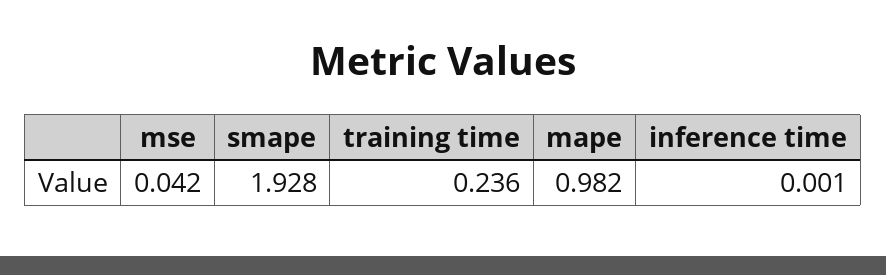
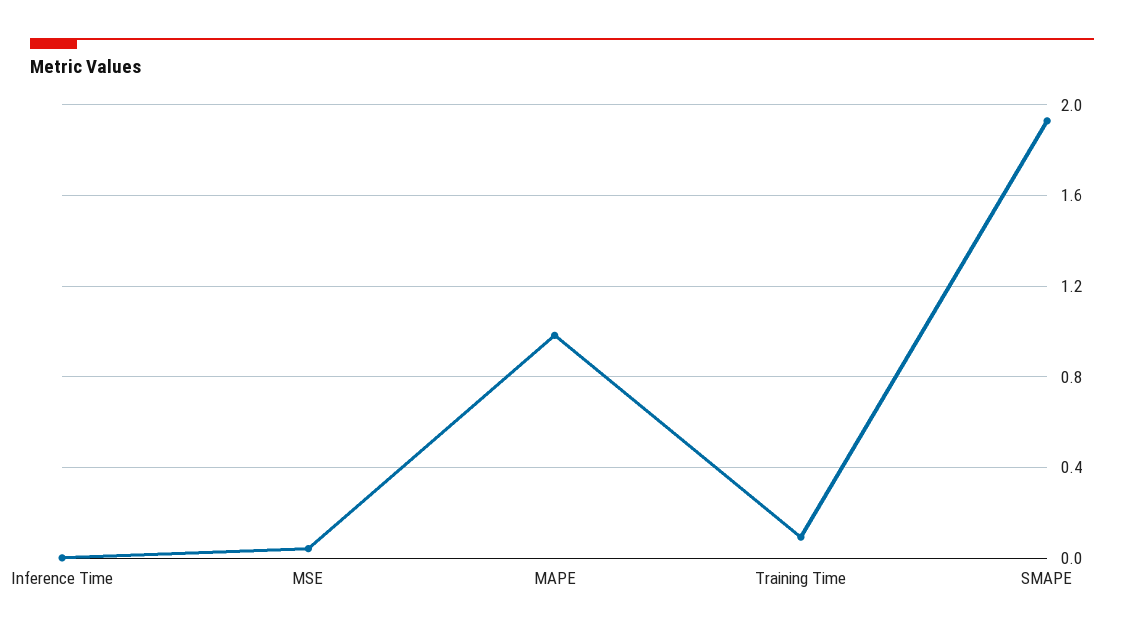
  {
    "mse": 0.042,
    "smape": 1.928,
-   "training time": 0.236,
+   "training time": 0.1,
    "mape": 0.982,
    "inference time": 0.001
  }

